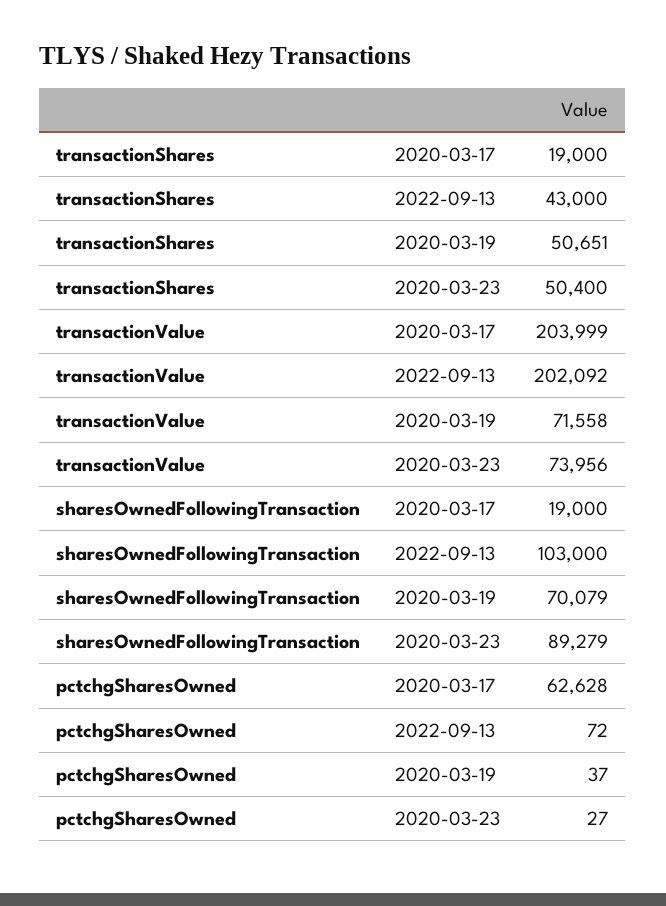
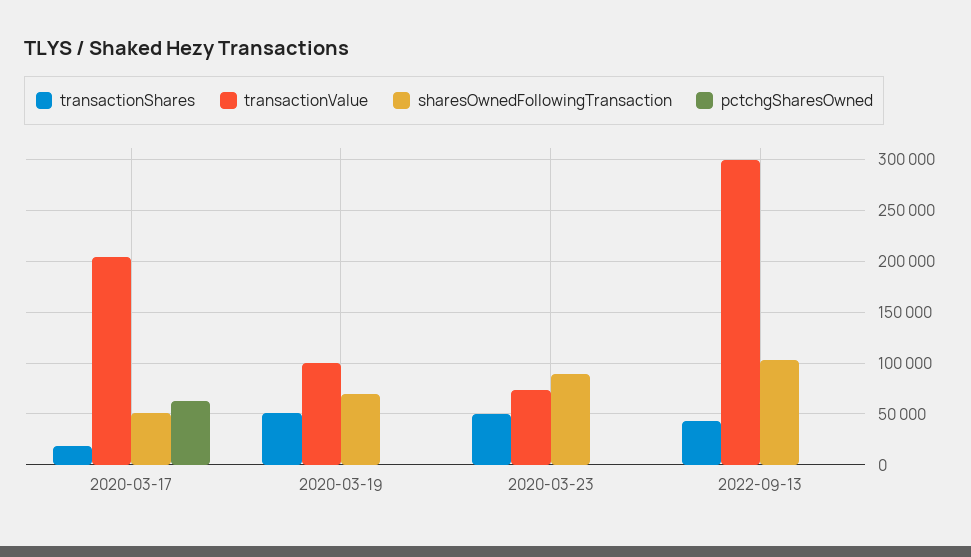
  {
    "transactionShares": {
      "2020-03-17": 19000,
      "2022-09-13": 43000,
      "2020-03-19": 50651,
      "2020-03-23": 50400
    },
    "transactionValue": {
      "2020-03-17": 203999,
-     "2022-09-13": 202092,
+     "2022-09-13": 300000,
-     "2020-03-19": 71558,
+     "2020-03-19": 100000,
      "2020-03-23": 73956
    },
    "sharesOwnedFollowingTransaction": {
-     "2020-03-17": 19000,
+     "2020-03-17": 50000,
      "2022-09-13": 103000,
      "2020-03-19": 70079,
      "2020-03-23": 89279
    },
    "pctchgSharesOwned": {
      "2020-03-17": 62628,
      "2022-09-13": 72,
      "2020-03-19": 37,
      "2020-03-23": 27
    }
  }

